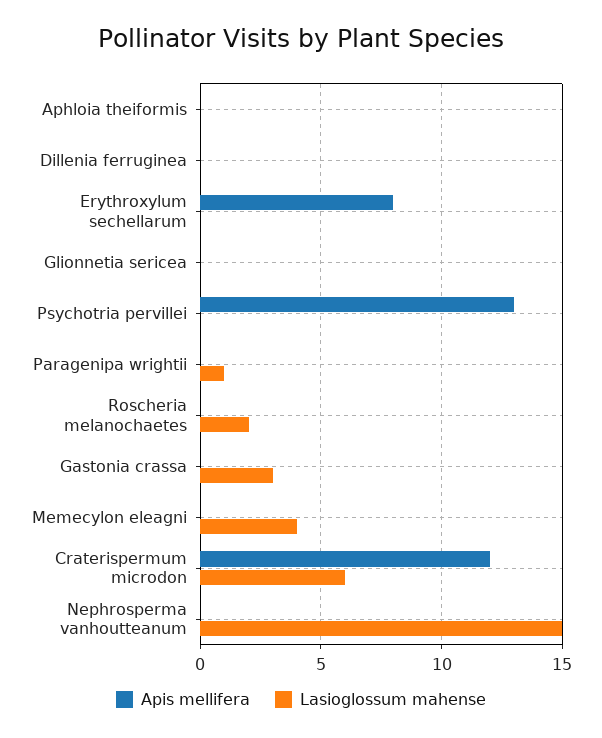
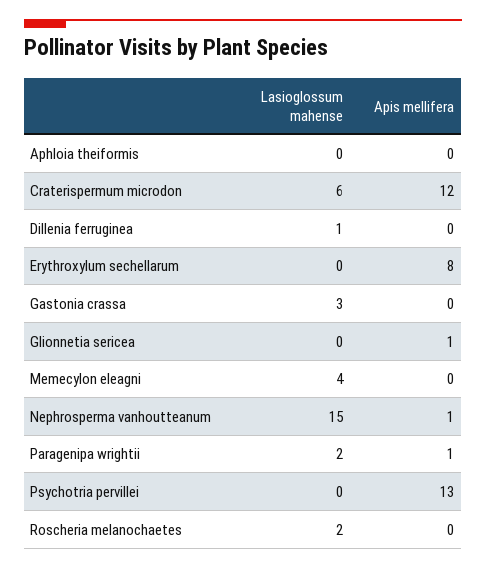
  {
    "Apis mellifera": {
      "Aphloia theiformis": 0,
      "Dillenia ferruginea": 0,
      "Erythroxylum sechellarum": 8,
-     "Glionnetia sericea": 0,
+     "Glionnetia sericea": 1,
      "Psychotria pervillei": 13,
-     "Paragenipa wrightii": 0,
+     "Paragenipa wrightii": 1,
      "Roscheria melanochaetes": 0,
      "Gastonia crassa": 0,
      "Memecylon eleagni": 0,
      "Craterispermum microdon": 12,
-     "Nephrosperma vanhoutteanum": 0
+     "Nephrosperma vanhoutteanum": 1
    },
    "Lasioglossum mahense": {
      "Aphloia theiformis": 0,
-     "Dillenia ferruginea": 0,
+     "Dillenia ferruginea": 1,
      "Erythroxylum sechellarum": 0,
      "Glionnetia sericea": 0,
      "Psychotria pervillei": 0,
-     "Paragenipa wrightii": 1,
+     "Paragenipa wrightii": 2,
      "Roscheria melanochaetes": 2,
      "Gastonia crassa": 3,
      "Memecylon eleagni": 4,
      "Craterispermum microdon": 6,
      "Nephrosperma vanhoutteanum": 15
    }
  }

